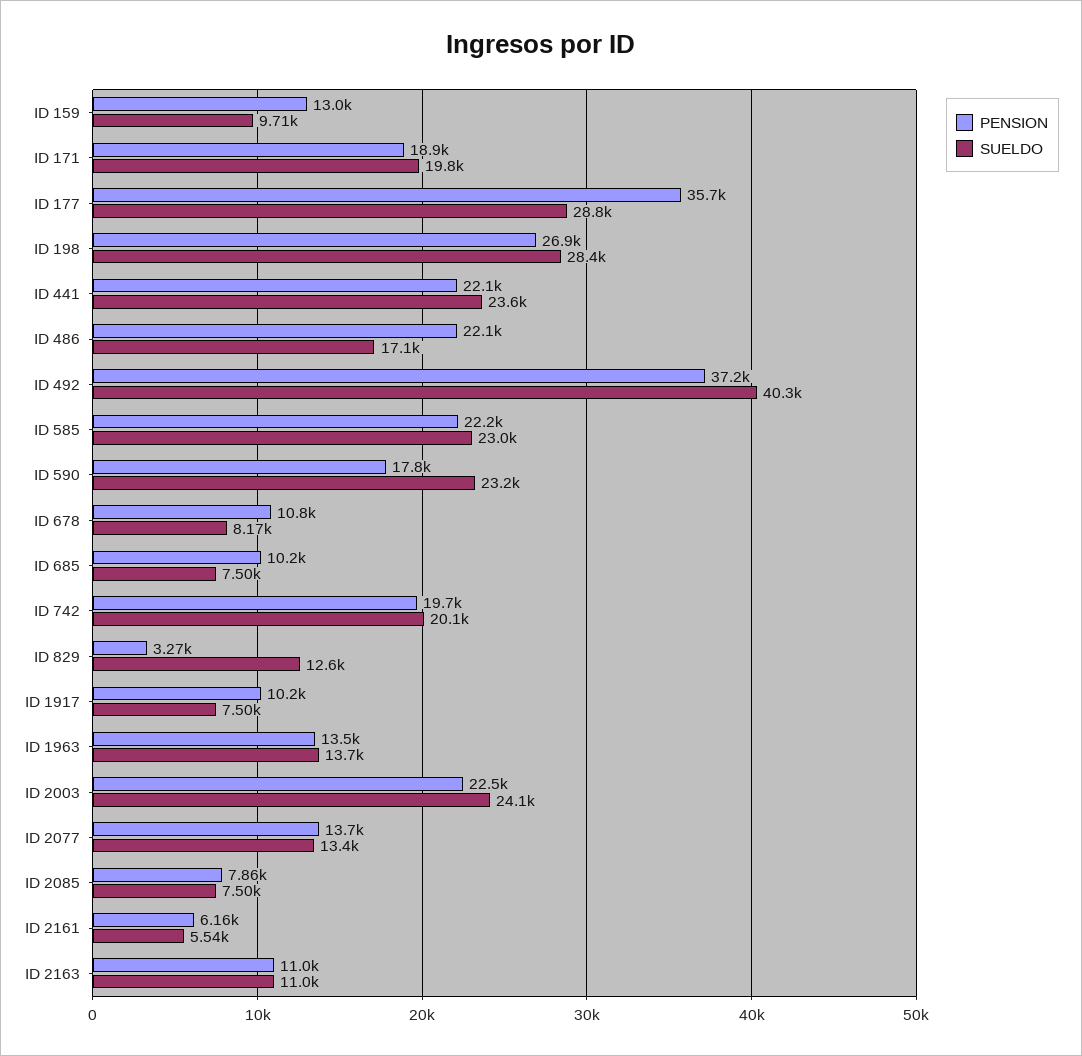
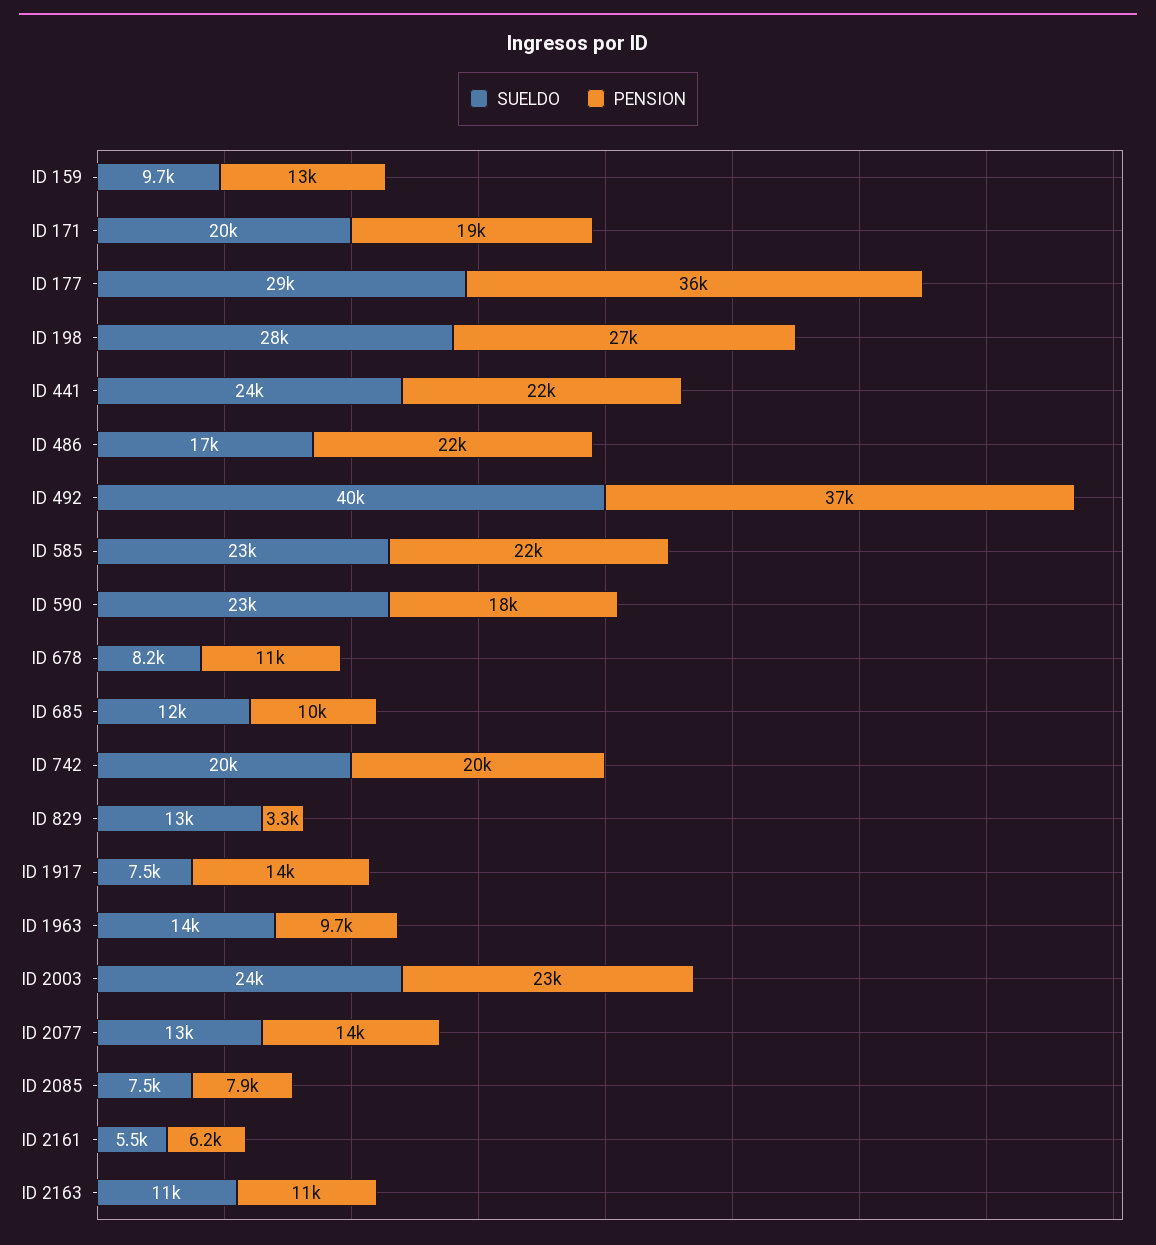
  {
    "PENSION": {
      "ID 159": 13000,
      "ID 171": 18900,
      "ID 177": 35700,
      "ID 198": 26900,
      "ID 441": 22100,
      "ID 486": 22100,
      "ID 492": 37200,
      "ID 585": 22200,
      "ID 590": 17800,
      "ID 678": 10800,
      "ID 685": 10200,
      "ID 742": 19700,
      "ID 829": 3270,
-     "ID 1917": 10200,
+     "ID 1917": 14000,
-     "ID 1963": 13500,
+     "ID 1963": 9700,
      "ID 2003": 22500,
      "ID 2077": 13700,
      "ID 2085": 7860,
      "ID 2161": 6160,
      "ID 2163": 11000
    },
    "SUELDO": {
      "ID 159": 9710,
      "ID 171": 19800,
      "ID 177": 28800,
      "ID 198": 28400,
      "ID 441": 23600,
      "ID 486": 17100,
      "ID 492": 40300,
      "ID 585": 23000,
      "ID 590": 23200,
      "ID 678": 8170,
-     "ID 685": 7500,
+     "ID 685": 12000,
      "ID 742": 20100,
      "ID 829": 12600,
      "ID 1917": 7500,
      "ID 1963": 13700,
      "ID 2003": 24100,
      "ID 2077": 13400,
      "ID 2085": 7500,
      "ID 2161": 5540,
      "ID 2163": 11000
    }
  }

